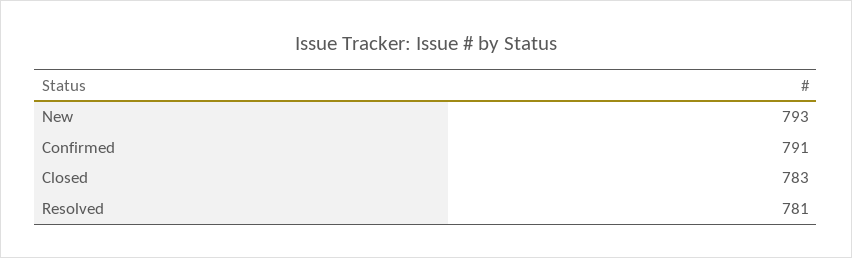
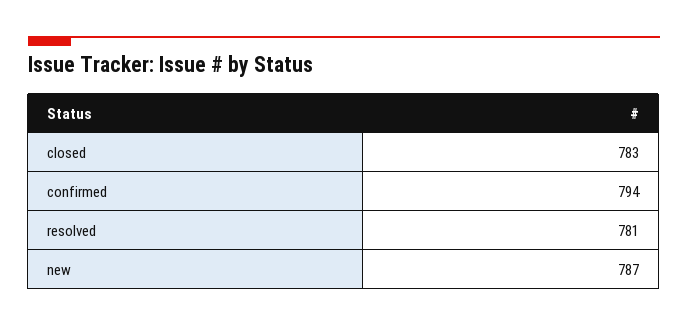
  {
-   "New": 793,
+   "New": 787,
-   "Confirmed": 791,
+   "Confirmed": 794,
    "Closed": 783,
    "Resolved": 781
  }

